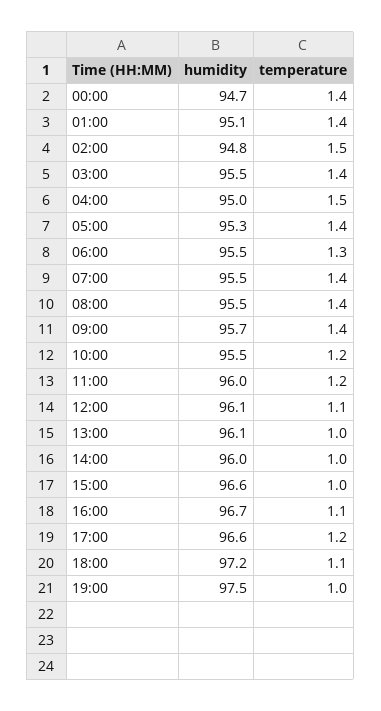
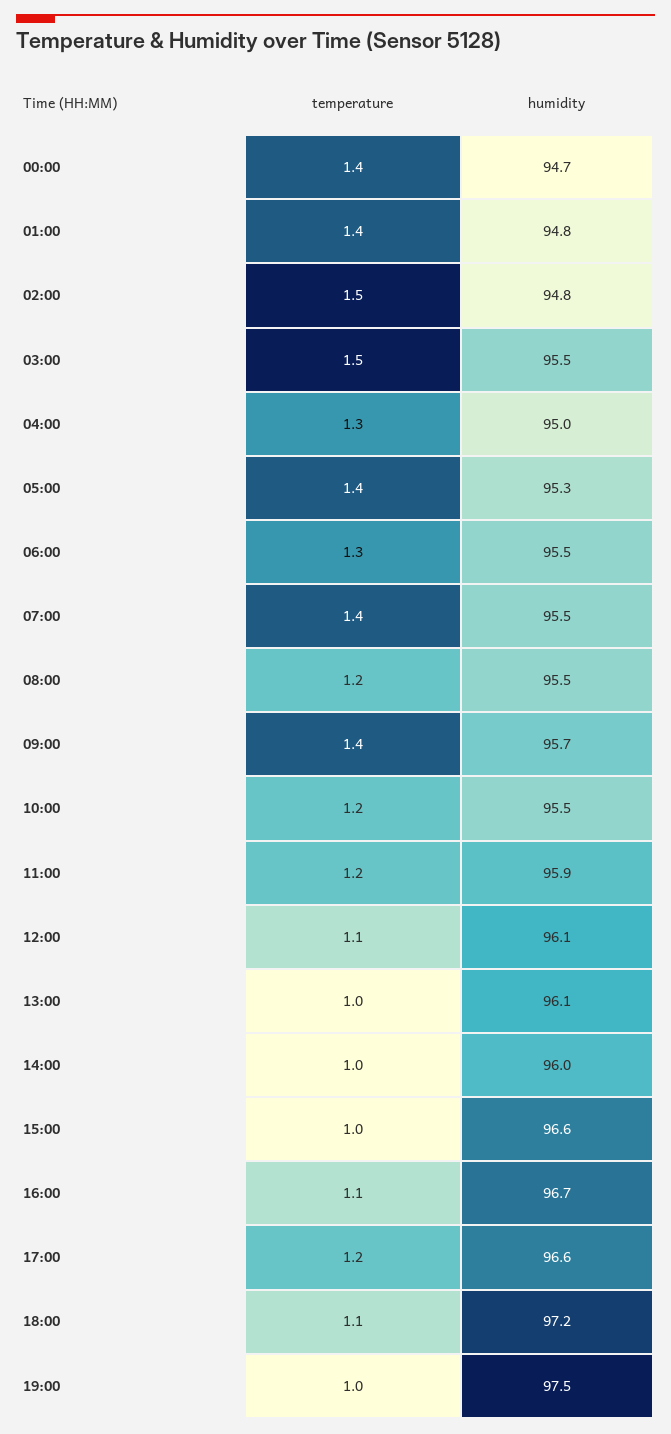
  {
    "humidity": {
      "00:00": 94.7,
-     "01:00": 95.1,
+     "01:00": 94.8,
      "02:00": 94.8,
      "03:00": 95.5,
      "04:00": 95,
      "05:00": 95.3,
      "06:00": 95.5,
      "07:00": 95.5,
      "08:00": 95.5,
      "09:00": 95.7,
      "10:00": 95.5,
-     "11:00": 96,
+     "11:00": 95.9,
      "12:00": 96.1,
      "13:00": 96.1,
      "14:00": 96,
      "15:00": 96.6,
      "16:00": 96.7,
      "17:00": 96.6,
      "18:00": 97.2,
      "19:00": 97.5
    },
    "temperature": {
      "00:00": 1.4,
      "01:00": 1.4,
      "02:00": 1.5,
-     "03:00": 1.4,
+     "03:00": 1.5,
-     "04:00": 1.5,
+     "04:00": 1.3,
      "05:00": 1.4,
      "06:00": 1.3,
      "07:00": 1.4,
-     "08:00": 1.4,
+     "08:00": 1.2,
      "09:00": 1.4,
      "10:00": 1.2,
      "11:00": 1.2,
      "12:00": 1.1,
      "13:00": 1,
      "14:00": 1,
      "15:00": 1,
      "16:00": 1.1,
      "17:00": 1.2,
      "18:00": 1.1,
      "19:00": 1
    }
  }

